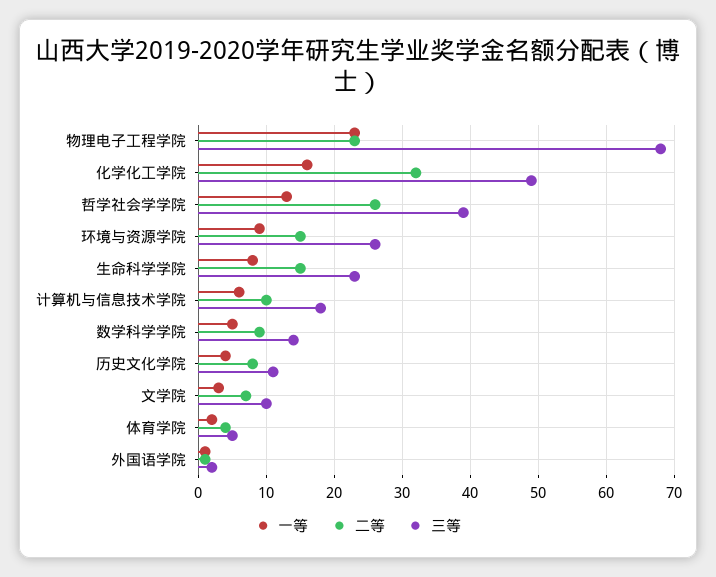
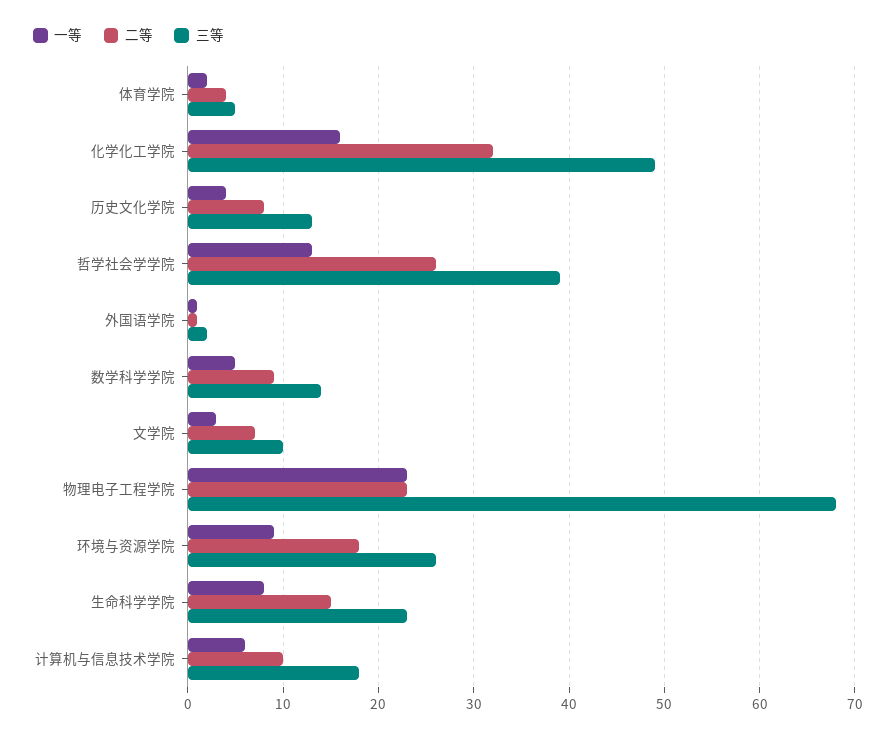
  {
    "一等": {
      "物理电子工程学院": 23,
      "化学化工学院": 16,
      "哲学社会学学院": 13,
      "环境与资源学院": 9,
      "生命科学学院": 8,
      "计算机与信息技术学院": 6,
      "数学科学学院": 5,
      "历史文化学院": 4,
      "文学院": 3,
      "体育学院": 2,
      "外国语学院": 1
    },
    "二等": {
      "物理电子工程学院": 23,
      "化学化工学院": 32,
      "哲学社会学学院": 26,
-     "环境与资源学院": 15,
+     "环境与资源学院": 18,
      "生命科学学院": 15,
      "计算机与信息技术学院": 10,
      "数学科学学院": 9,
      "历史文化学院": 8,
      "文学院": 7,
      "体育学院": 4,
      "外国语学院": 1
    },
    "三等": {
      "物理电子工程学院": 68,
      "化学化工学院": 49,
      "哲学社会学学院": 39,
      "环境与资源学院": 26,
      "生命科学学院": 23,
      "计算机与信息技术学院": 18,
      "数学科学学院": 14,
-     "历史文化学院": 11,
+     "历史文化学院": 13,
      "文学院": 10,
      "体育学院": 5,
      "外国语学院": 2
    }
  }

